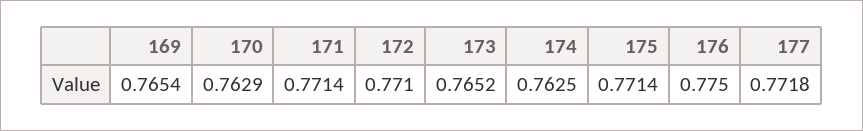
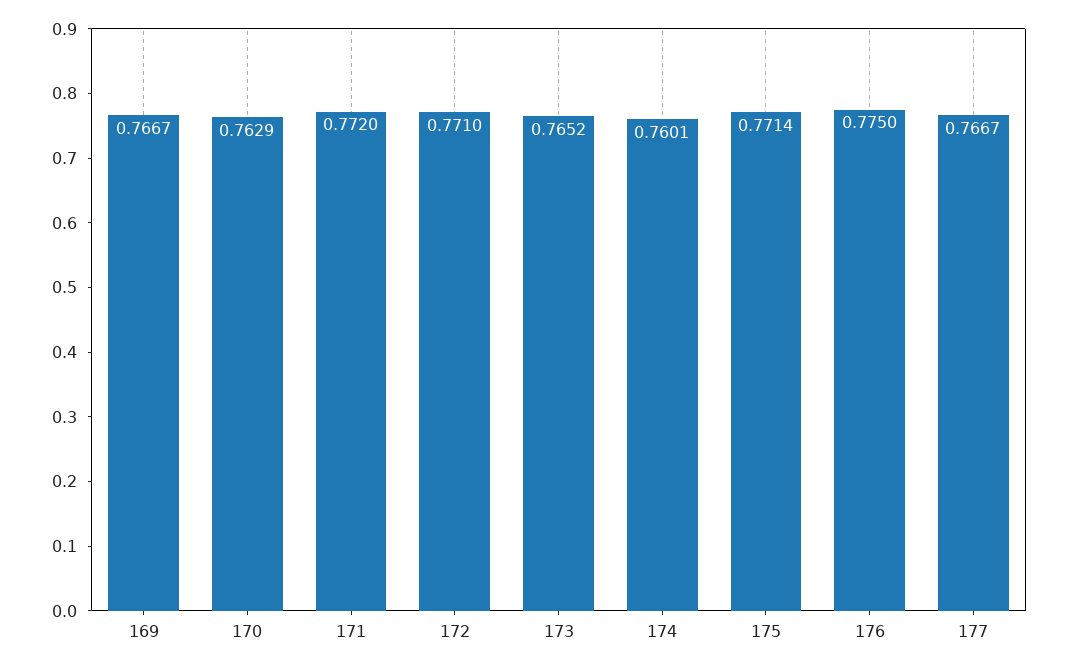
  {
-   "169": 0.7654,
+   "169": 0.7667,
    "170": 0.7629,
-   "171": 0.7714,
+   "171": 0.772,
    "172": 0.771,
    "173": 0.7652,
-   "174": 0.7625,
+   "174": 0.7601,
    "175": 0.7714,
    "176": 0.775,
-   "177": 0.7718
+   "177": 0.7667
  }

